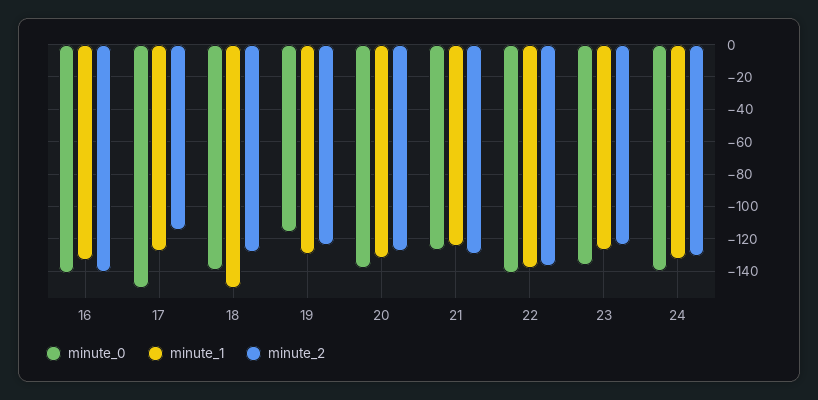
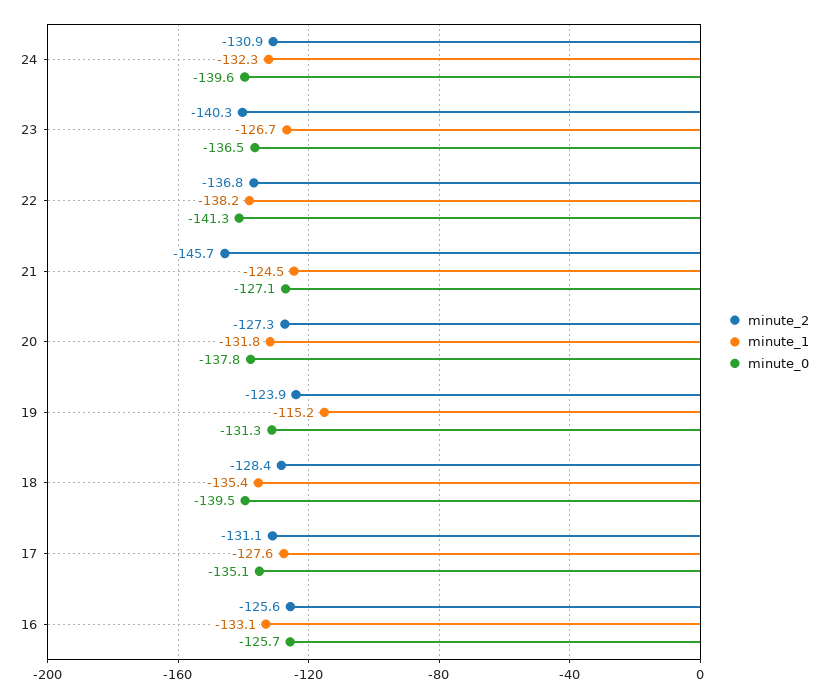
  {
    "minute_0": {
-     "16": -140,
+     "16": -125.7,
-     "17": -150,
+     "17": -135.1,
      "18": -139.5,
-     "19": -115,
+     "19": -131.3,
      "20": -137.8,
      "21": -127.1,
      "22": -141.3,
      "23": -136.5,
      "24": -139.6
    },
    "minute_1": {
      "16": -133.1,
      "17": -127.6,
-     "18": -150,
+     "18": -135.4,
-     "19": -130,
+     "19": -115.2,
      "20": -131.8,
      "21": -124.5,
      "22": -138.2,
      "23": -126.7,
      "24": -132.3
    },
    "minute_2": {
-     "16": -140,
+     "16": -125.6,
-     "17": -115,
+     "17": -131.1,
      "18": -128.4,
      "19": -123.9,
      "20": -127.3,
-     "21": -130,
+     "21": -145.7,
      "22": -136.8,
-     "23": -125,
+     "23": -140.3,
      "24": -130.9
    }
  }

